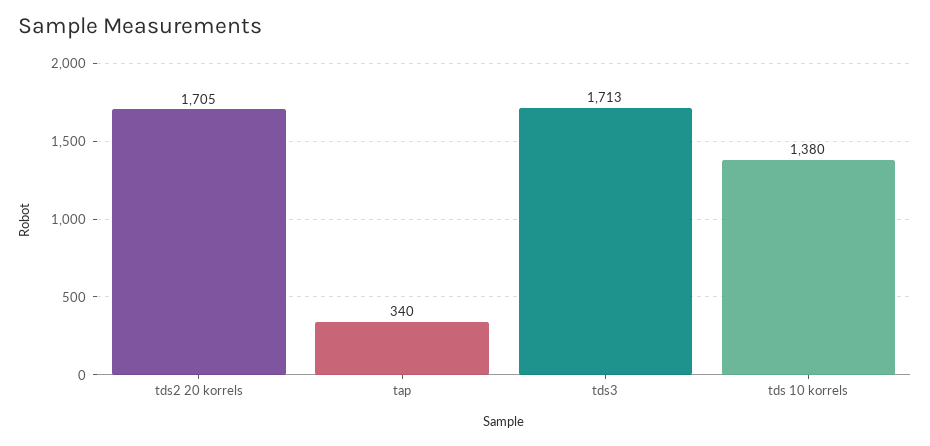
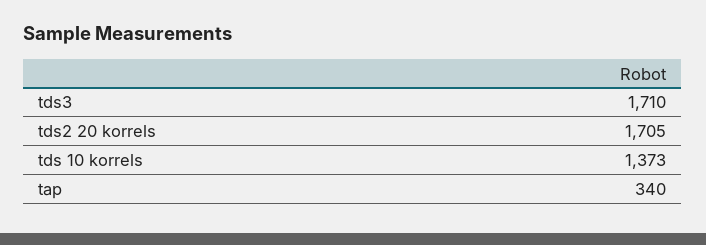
  {
    "tds2 20 korrels": 1705,
    "tap": 340,
-   "tds3": 1713,
+   "tds3": 1710,
-   "tds 10 korrels": 1380
+   "tds 10 korrels": 1373
  }

